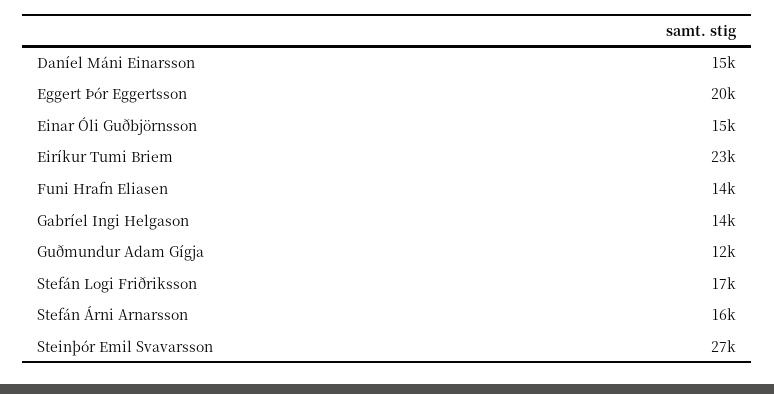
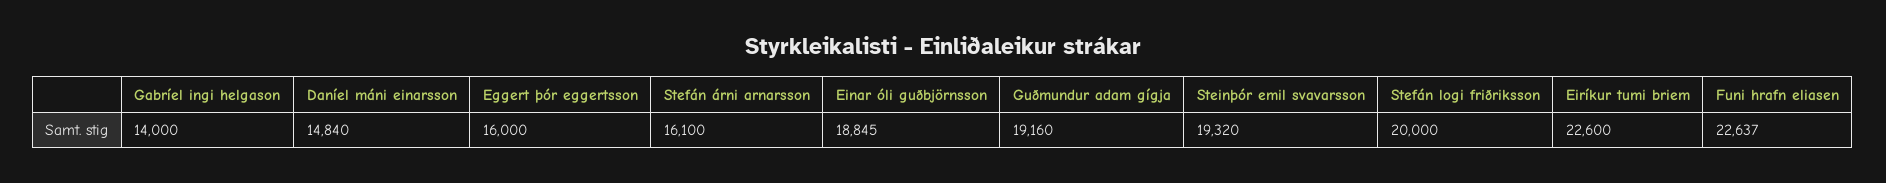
  {
    "Daníel Máni Einarsson": 14840,
-   "Eggert Þór Eggertsson": 20000,
+   "Eggert Þór Eggertsson": 16000,
-   "Einar Óli Guðbjörnsson": 15000,
+   "Einar Óli Guðbjörnsson": 18845,
    "Eiríkur Tumi Briem": 22600,
-   "Funi Hrafn Eliasen": 14000,
+   "Funi Hrafn Eliasen": 22637,
    "Gabríel Ingi Helgason": 14000,
-   "Guðmundur Adam Gígja": 12000,
+   "Guðmundur Adam Gígja": 19160,
-   "Stefán Logi Friðriksson": 17000,
+   "Stefán Logi Friðriksson": 20000,
    "Stefán Árni Arnarsson": 16100,
-   "Steinþór Emil Svavarsson": 27000
+   "Steinþór Emil Svavarsson": 19320
  }

